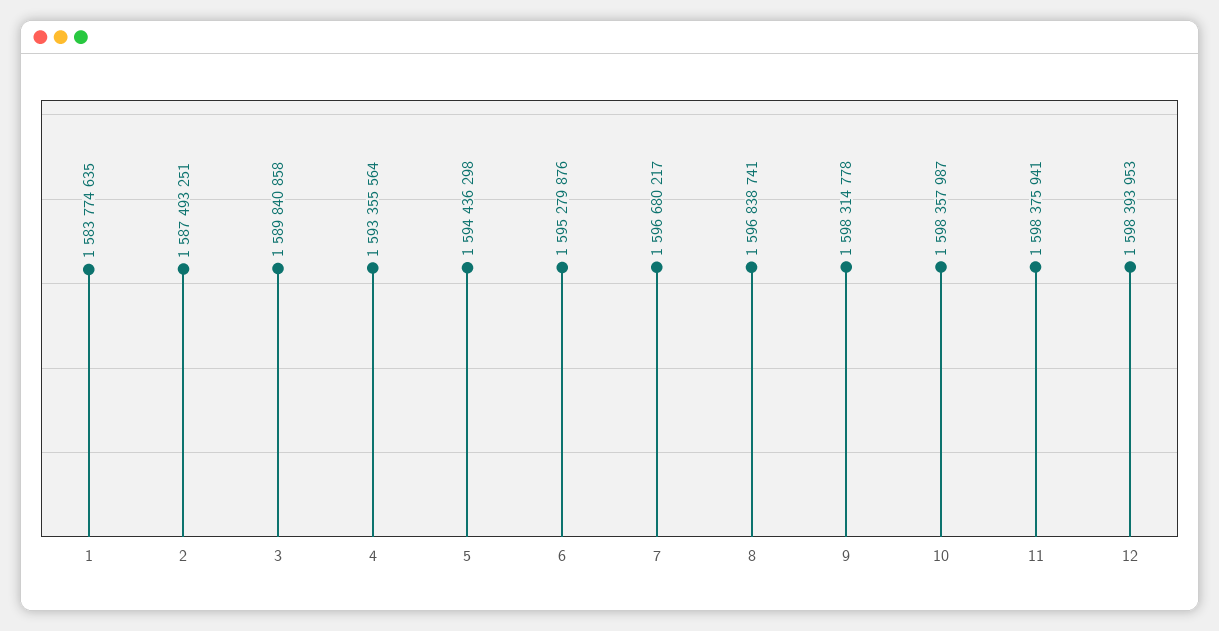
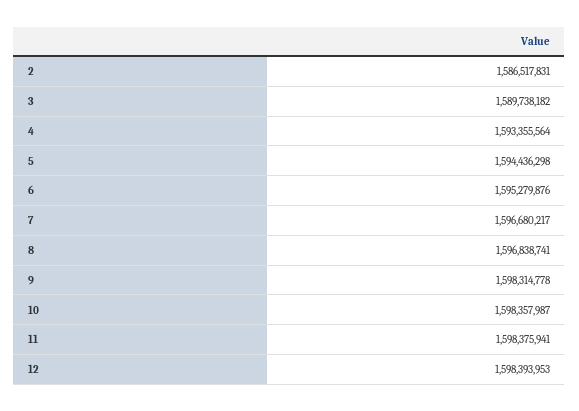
  {
-   "1": 1583774635,
-   "2": 1587493251,
+   "2": 1586517831,
-   "3": 1589840858,
+   "3": 1589738182,
    "4": 1593355564,
    "5": 1594436298,
    "6": 1595279876,
    "7": 1596680217,
    "8": 1596838741,
    "9": 1598314778,
    "10": 1598357987,
    "11": 1598375941,
    "12": 1598393953
  }

